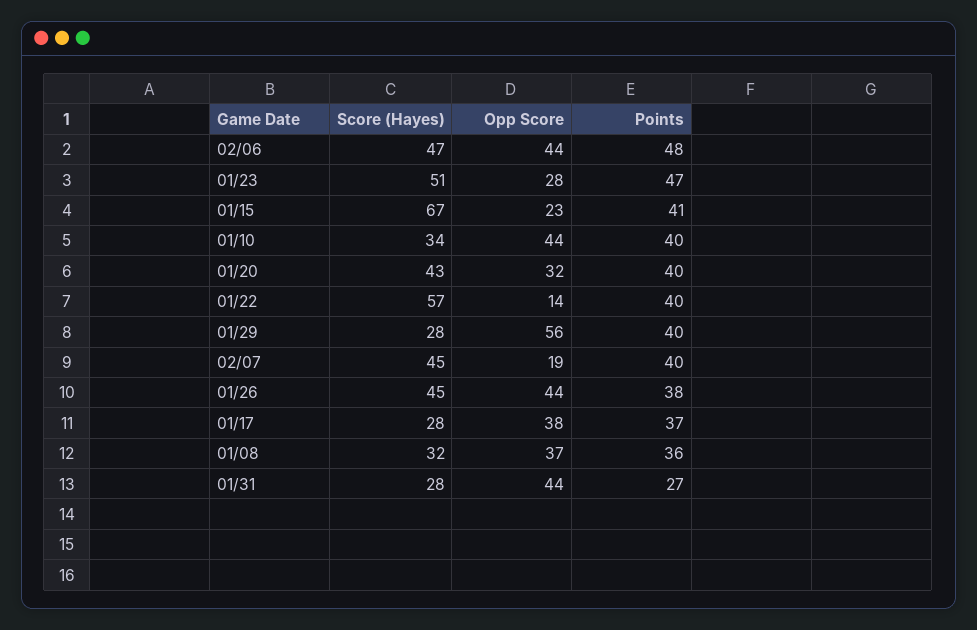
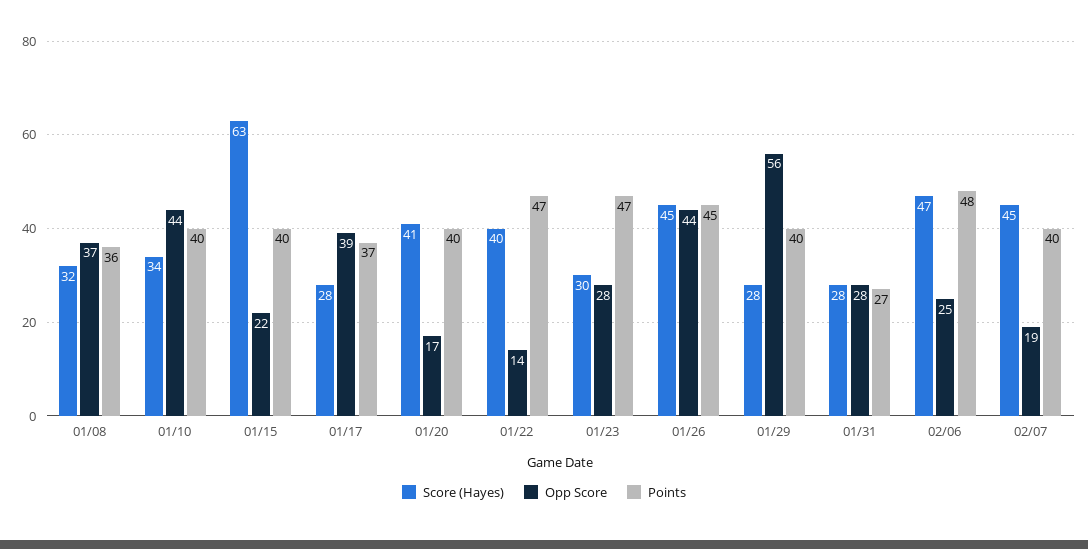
  {
    "Score (Hayes)": {
      "02/06": 47,
-     "01/23": 51,
+     "01/23": 30,
-     "01/15": 67,
+     "01/15": 63,
      "01/10": 34,
-     "01/20": 43,
+     "01/20": 41,
-     "01/22": 57,
+     "01/22": 40,
      "01/29": 28,
      "02/07": 45,
      "01/26": 45,
      "01/17": 28,
      "01/08": 32,
      "01/31": 28
    },
    "Opp Score": {
-     "02/06": 44,
+     "02/06": 25,
      "01/23": 28,
-     "01/15": 23,
+     "01/15": 22,
      "01/10": 44,
-     "01/20": 32,
+     "01/20": 17,
      "01/22": 14,
      "01/29": 56,
      "02/07": 19,
      "01/26": 44,
-     "01/17": 38,
+     "01/17": 39,
      "01/08": 37,
-     "01/31": 44
+     "01/31": 28
    },
    "Points": {
      "02/06": 48,
      "01/23": 47,
-     "01/15": 41,
+     "01/15": 40,
      "01/10": 40,
      "01/20": 40,
-     "01/22": 40,
+     "01/22": 47,
      "01/29": 40,
      "02/07": 40,
-     "01/26": 38,
+     "01/26": 45,
      "01/17": 37,
      "01/08": 36,
      "01/31": 27
    }
  }

